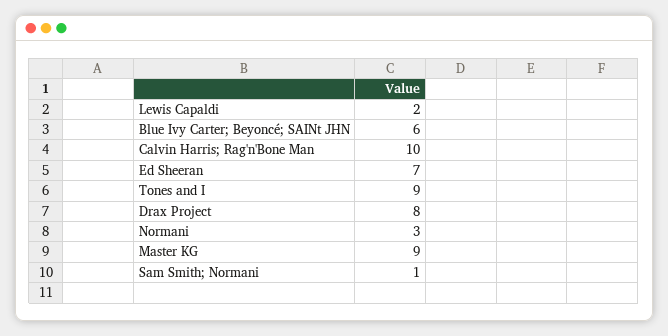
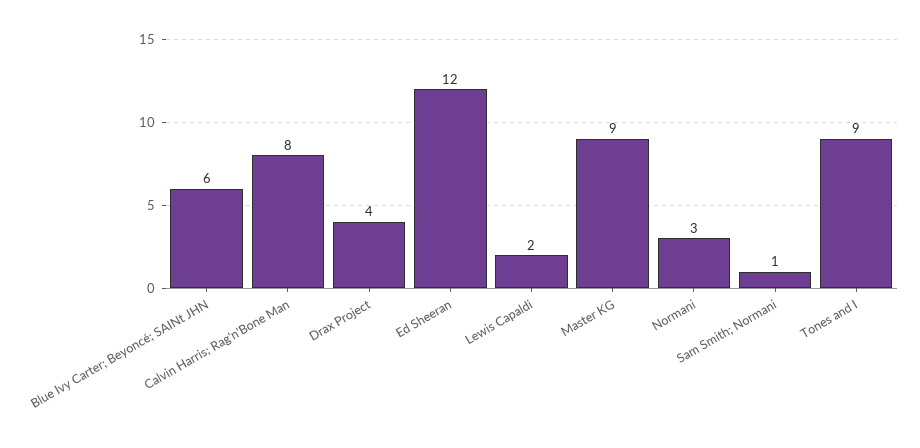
  {
    "Lewis Capaldi": 2,
    "Blue Ivy Carter; Beyoncé; SAINt JHN": 6,
-   "Calvin Harris; Rag'n'Bone Man": 10,
+   "Calvin Harris; Rag'n'Bone Man": 8,
-   "Ed Sheeran": 7,
+   "Ed Sheeran": 12,
    "Tones and I": 9,
-   "Drax Project": 8,
+   "Drax Project": 4,
    "Normani": 3,
    "Master KG": 9,
    "Sam Smith; Normani": 1
  }

